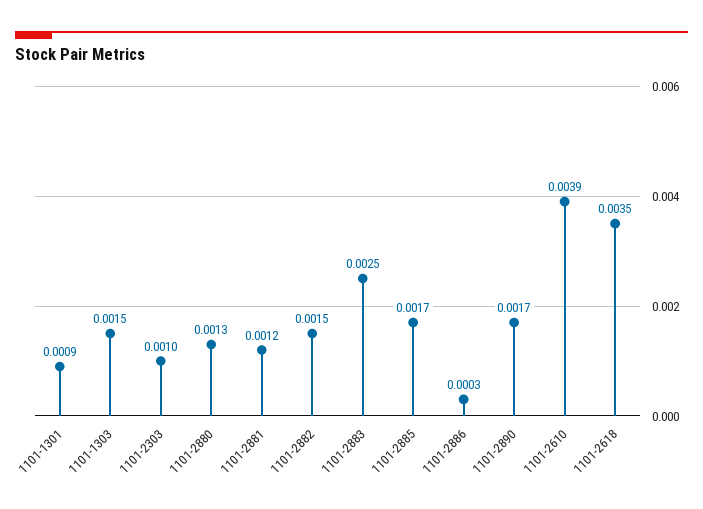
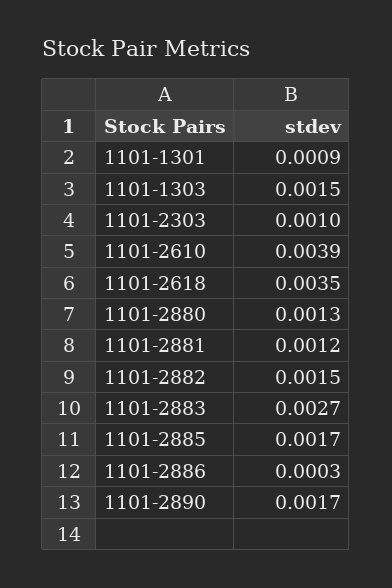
  {
    "1101-1301": 0.0009,
    "1101-1303": 0.0015,
    "1101-2303": 0.001,
    "1101-2880": 0.0013,
    "1101-2881": 0.0012,
    "1101-2882": 0.0015,
-   "1101-2883": 0.0025,
+   "1101-2883": 0.0027,
    "1101-2885": 0.0017,
    "1101-2886": 0.0003,
    "1101-2890": 0.0017,
    "1101-2610": 0.0039,
    "1101-2618": 0.0035
  }

